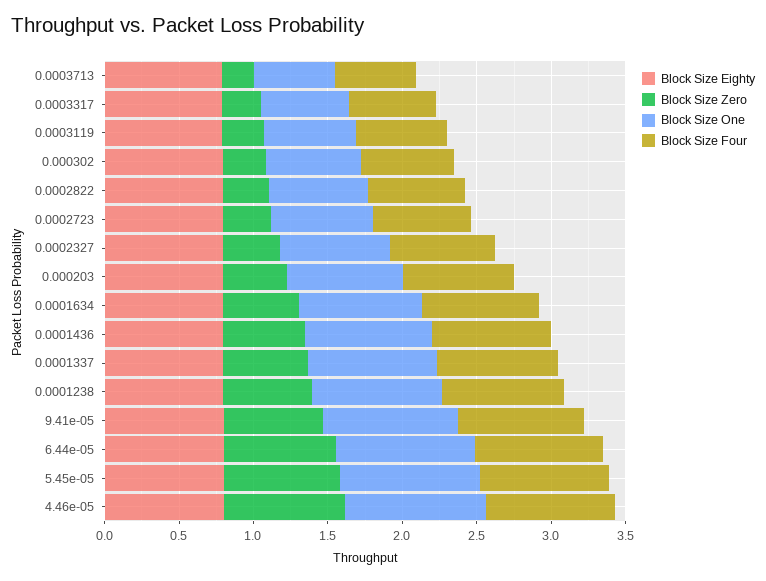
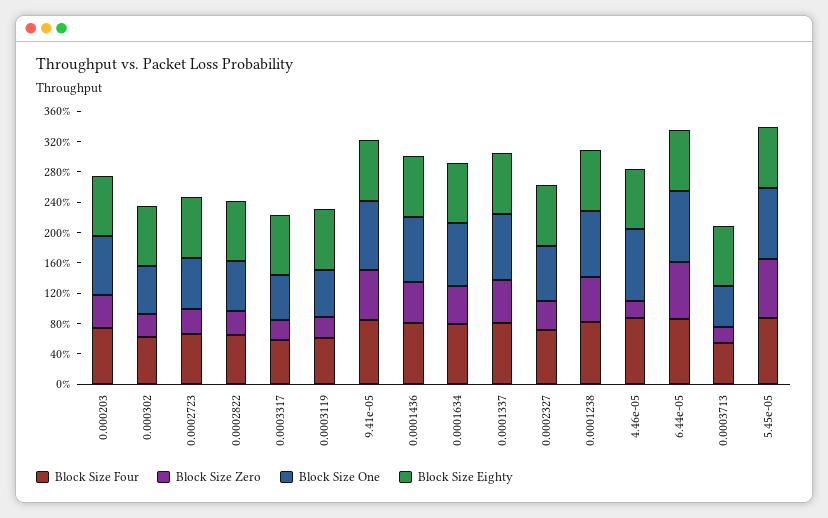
  {
    "Block Size Eighty": {
      "0.0003713": 0.8,
      "0.0003317": 0.8,
      "0.0003119": 0.8,
      "0.000302": 0.8,
      "0.0002822": 0.8,
      "0.0002723": 0.8,
      "0.0002327": 0.8,
      "0.000203": 0.8,
      "0.0001634": 0.8,
      "0.0001436": 0.8,
      "0.0001337": 0.8,
      "0.0001238": 0.8,
      "9.41e-05": 0.8,
      "6.44e-05": 0.8,
      "5.45e-05": 0.8,
      "4.46e-05": 0.8
    },
    "Block Size Zero": {
      "0.0003713": 0.2,
      "0.0003317": 0.3,
      "0.0003119": 0.3,
      "0.000302": 0.3,
      "0.0002822": 0.3,
      "0.0002723": 0.3,
      "0.0002327": 0.4,
      "0.000203": 0.4,
      "0.0001634": 0.5,
      "0.0001436": 0.5,
      "0.0001337": 0.6,
      "0.0001238": 0.6,
      "9.41e-05": 0.7,
      "6.44e-05": 0.8,
      "5.45e-05": 0.8,
-     "4.46e-05": 0.8
+     "4.46e-05": 0.2
    },
    "Block Size One": {
      "0.0003713": 0.5,
      "0.0003317": 0.6,
      "0.0003119": 0.6,
      "0.000302": 0.6,
      "0.0002822": 0.7,
      "0.0002723": 0.7,
      "0.0002327": 0.7,
      "0.000203": 0.8,
      "0.0001634": 0.8,
      "0.0001436": 0.9,
      "0.0001337": 0.9,
      "0.0001238": 0.9,
      "9.41e-05": 0.9,
      "6.44e-05": 0.9,
      "5.45e-05": 0.9,
      "4.46e-05": 0.9
    },
    "Block Size Four": {
      "0.0003713": 0.5,
      "0.0003317": 0.6,
      "0.0003119": 0.6,
      "0.000302": 0.6,
      "0.0002822": 0.6,
      "0.0002723": 0.7,
      "0.0002327": 0.7,
      "0.000203": 0.7,
      "0.0001634": 0.8,
      "0.0001436": 0.8,
      "0.0001337": 0.8,
      "0.0001238": 0.8,
      "9.41e-05": 0.8,
      "6.44e-05": 0.9,
      "5.45e-05": 0.9,
      "4.46e-05": 0.9
    }
  }

